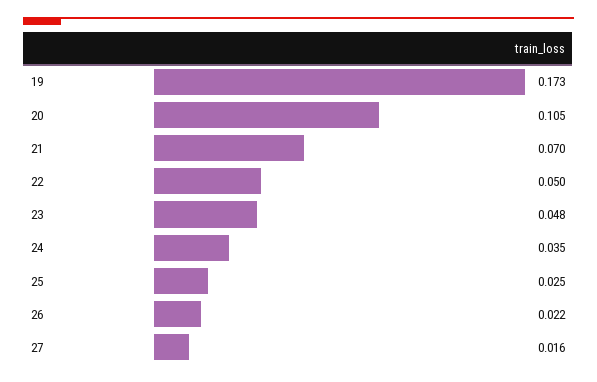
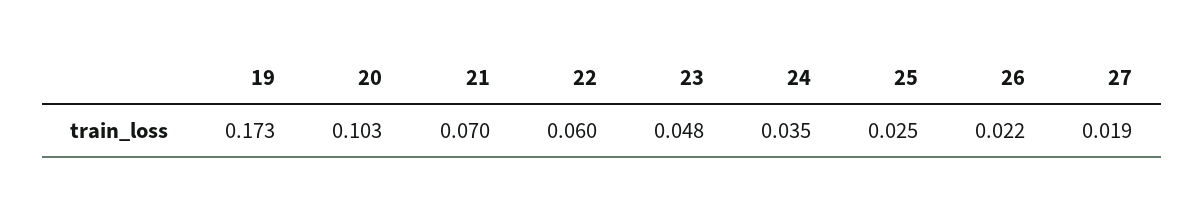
  {
    "19": 0.173,
-   "20": 0.105,
+   "20": 0.103,
    "21": 0.07,
-   "22": 0.05,
+   "22": 0.06,
    "23": 0.048,
    "24": 0.035,
    "25": 0.025,
    "26": 0.022,
-   "27": 0.016
+   "27": 0.019
  }

